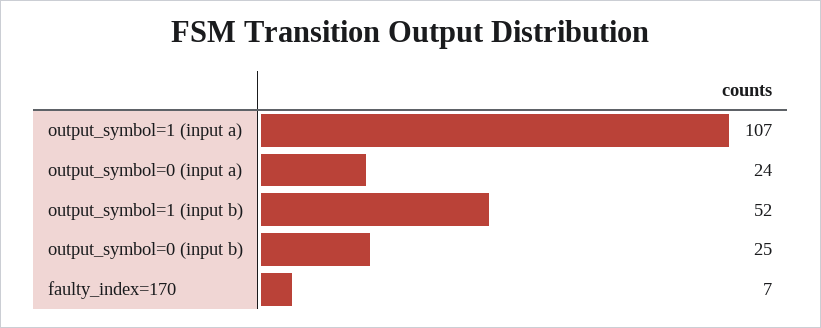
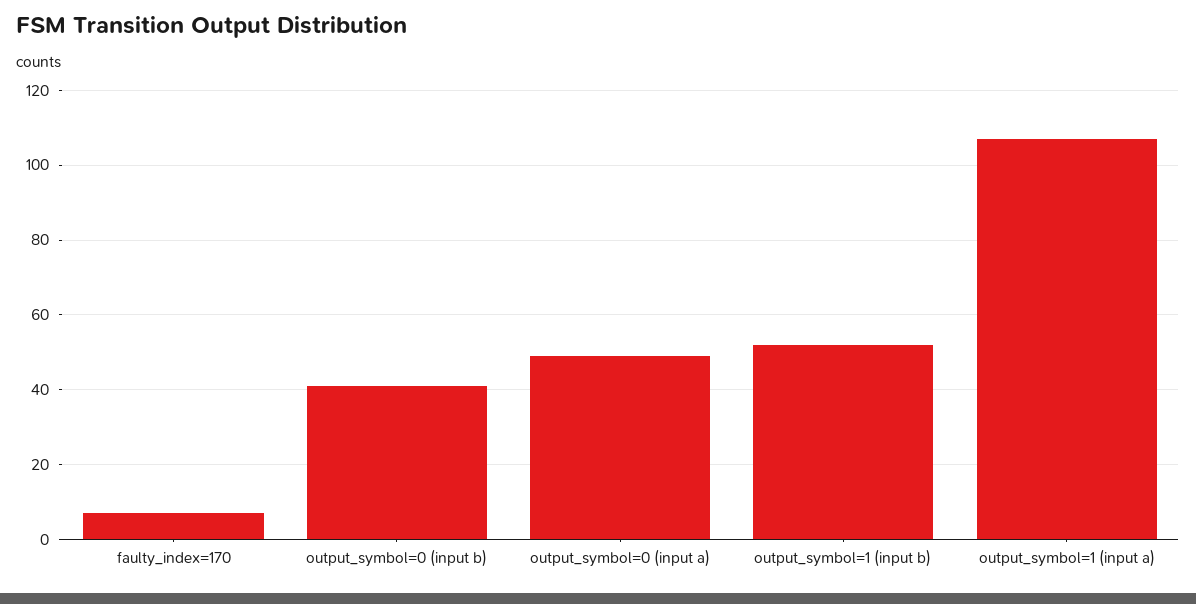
  {
    "output_symbol=1 (input a)": 107,
-   "output_symbol=0 (input a)": 24,
+   "output_symbol=0 (input a)": 50,
    "output_symbol=1 (input b)": 52,
-   "output_symbol=0 (input b)": 25,
+   "output_symbol=0 (input b)": 40,
    "faulty_index=170": 7
  }

